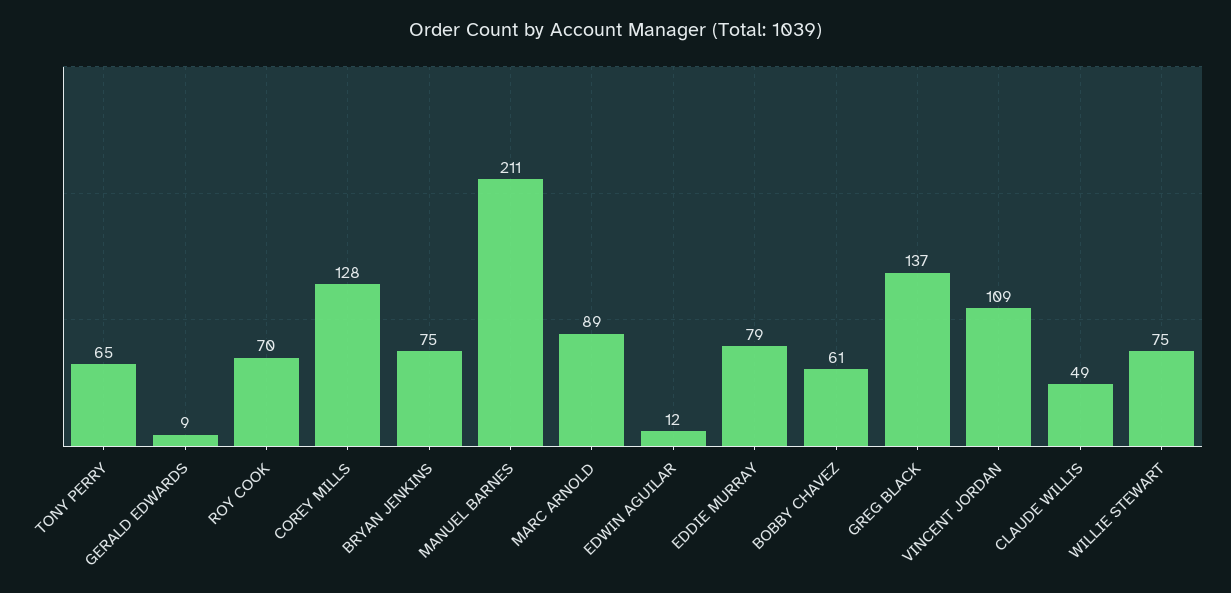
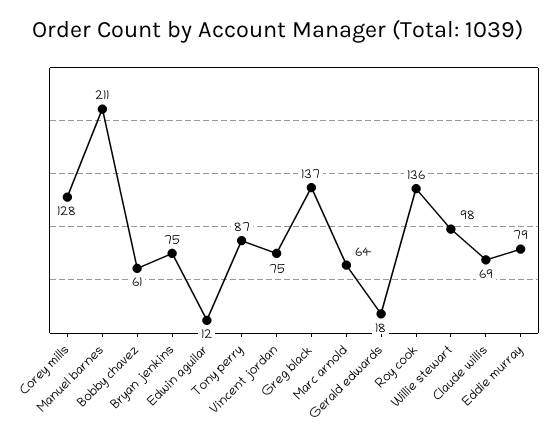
  {
-   "TONY PERRY": 65,
+   "TONY PERRY": 87,
-   "GERALD EDWARDS": 9,
+   "GERALD EDWARDS": 18,
-   "ROY COOK": 70,
+   "ROY COOK": 136,
    "COREY MILLS": 128,
    "BRYAN JENKINS": 75,
    "MANUEL BARNES": 211,
-   "MARC ARNOLD": 89,
+   "MARC ARNOLD": 64,
    "EDWIN AGUILAR": 12,
    "EDDIE MURRAY": 79,
    "BOBBY CHAVEZ": 61,
    "GREG BLACK": 137,
-   "VINCENT JORDAN": 109,
+   "VINCENT JORDAN": 75,
-   "CLAUDE WILLIS": 49,
+   "CLAUDE WILLIS": 69,
-   "WILLIE STEWART": 75
+   "WILLIE STEWART": 98
  }

